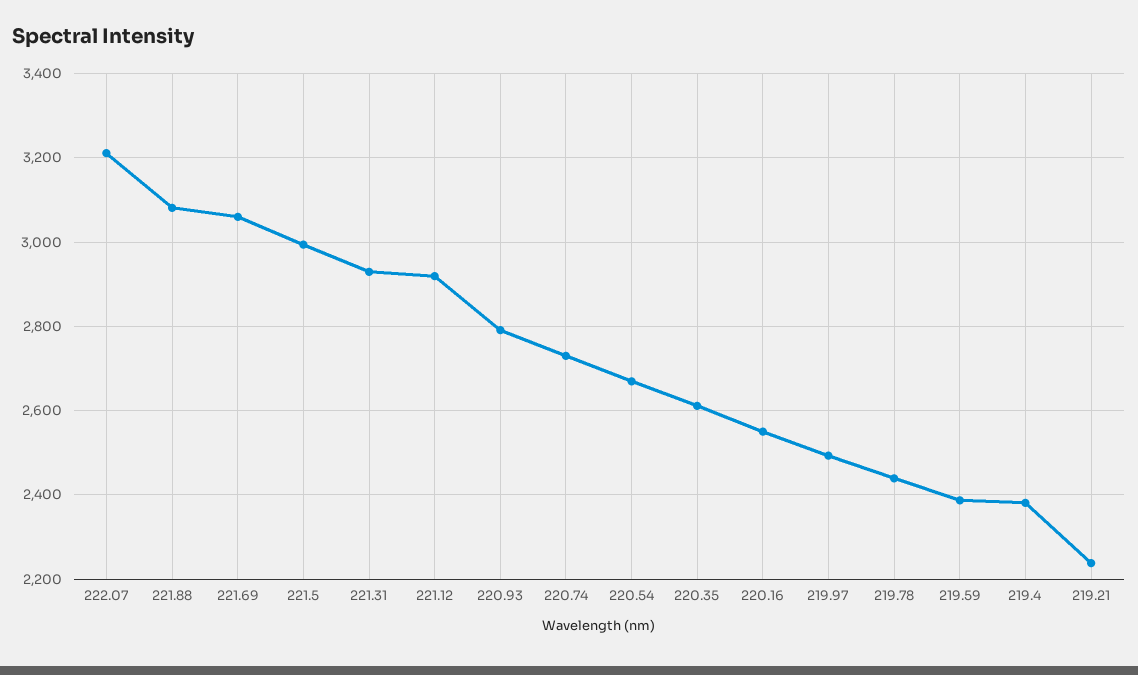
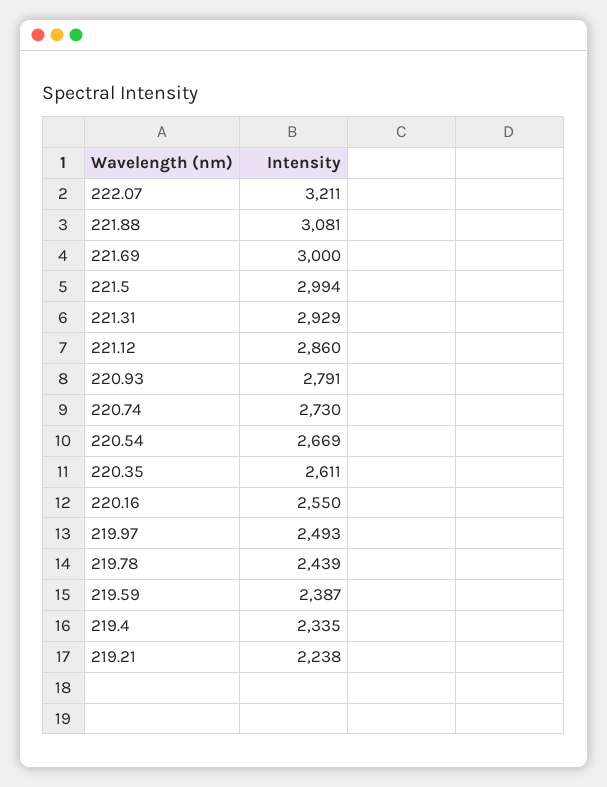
  {
    "222.07": 3211,
    "221.88": 3081,
-   "221.69": 3060,
+   "221.69": 3000,
    "221.5": 2994,
    "221.31": 2929,
-   "221.12": 2920,
+   "221.12": 2860,
    "220.93": 2791,
    "220.74": 2730,
    "220.54": 2669,
    "220.35": 2611,
    "220.16": 2550,
    "219.97": 2493,
    "219.78": 2439,
    "219.59": 2387,
-   "219.4": 2380,
+   "219.4": 2335,
    "219.21": 2238
  }

